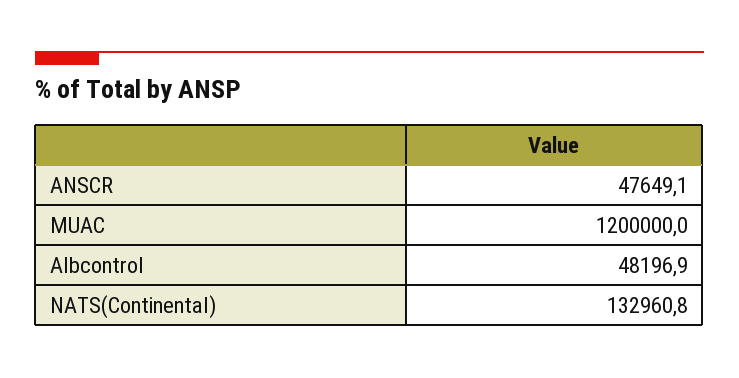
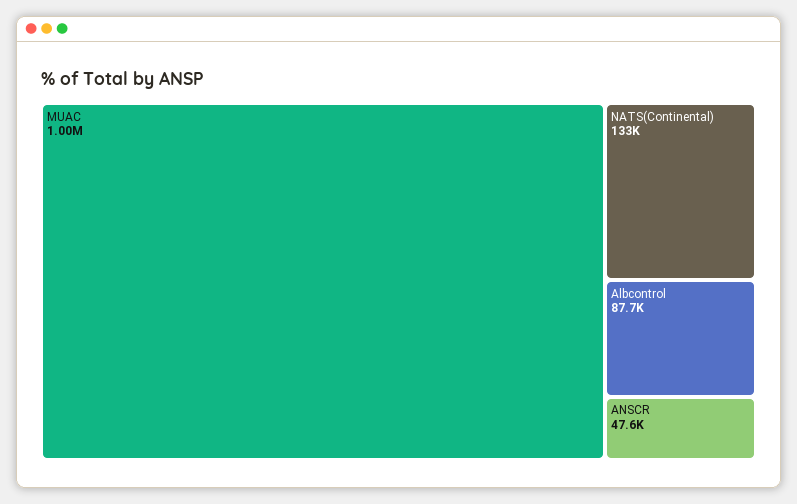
  {
    "ANSCR": 47649.1,
-   "MUAC": 1200000,
+   "MUAC": 1000000,
-   "Albcontrol": 48196.9,
+   "Albcontrol": 87700,
    "NATS(Continental)": 132960.8
  }

